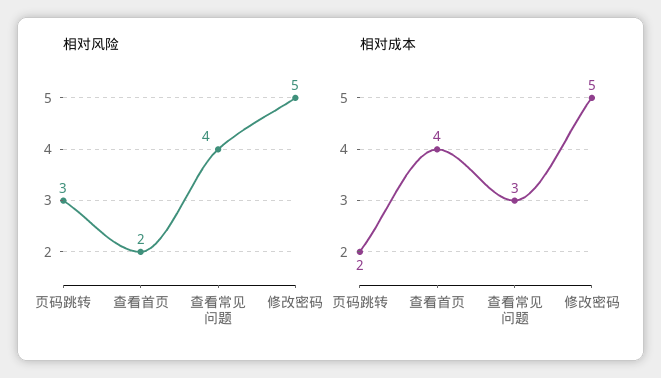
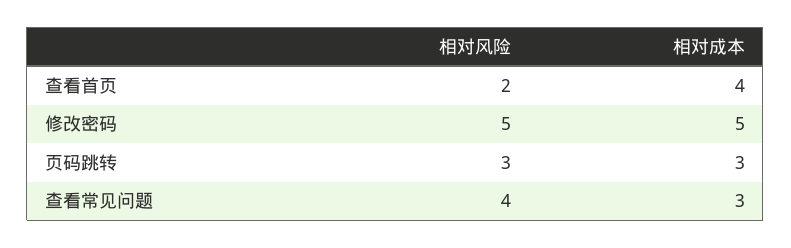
  {
    "相对风险": {
      "页码跳转": 3,
      "查看首页": 2,
      "查看常见问题": 4,
      "修改密码": 5
    },
    "相对成本": {
-     "页码跳转": 2,
+     "页码跳转": 3,
      "查看首页": 4,
      "查看常见问题": 3,
      "修改密码": 5
    }
  }

